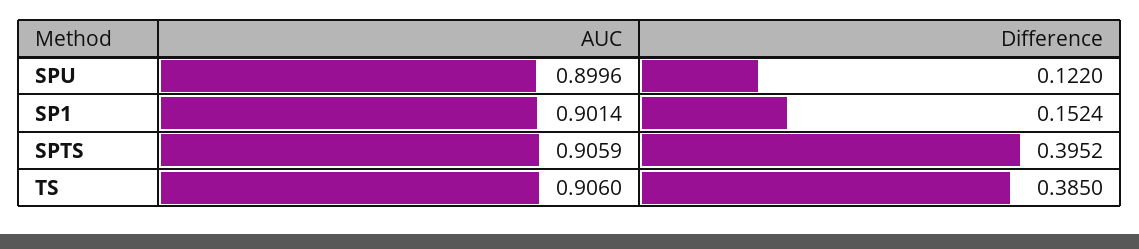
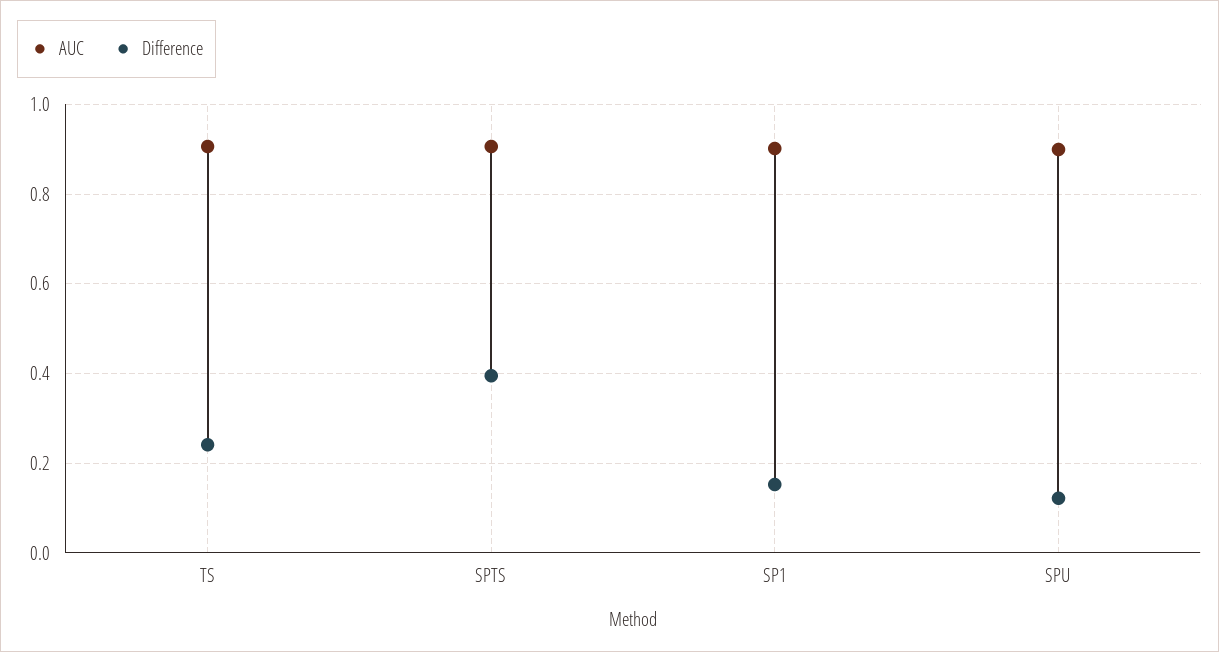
  {
    "AUC": {
      "SPU": 0.8996,
      "SP1": 0.9014,
      "SPTS": 0.9059,
      "TS": 0.906
    },
    "Difference": {
      "SPU": 0.122,
      "SP1": 0.1524,
      "SPTS": 0.3952,
-     "TS": 0.385
+     "TS": 0.24
    }
  }

